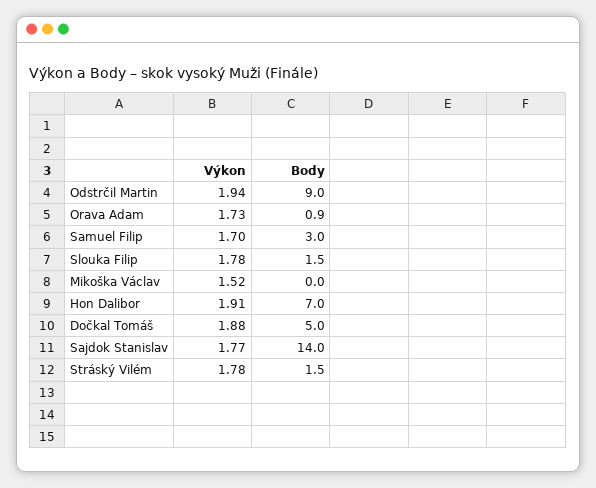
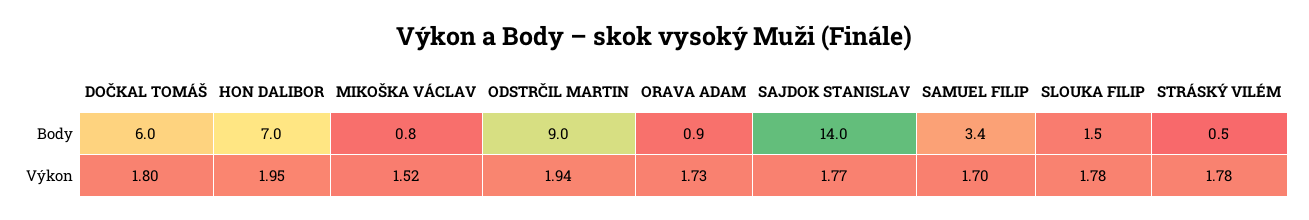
  {
    "Výkon": {
      "Odstrčil Martin": 1.94,
      "Orava Adam": 1.73,
      "Samuel Filip": 1.7,
      "Slouka Filip": 1.78,
      "Mikoška Václav": 1.52,
-     "Hon Dalibor": 1.91,
+     "Hon Dalibor": 1.95,
-     "Dočkal Tomáš": 1.88,
+     "Dočkal Tomáš": 1.8,
      "Sajdok Stanislav": 1.77,
      "Stráský Vilém": 1.78
    },
    "Body": {
      "Odstrčil Martin": 9,
      "Orava Adam": 0.9,
-     "Samuel Filip": 3,
+     "Samuel Filip": 3.4,
      "Slouka Filip": 1.5,
-     "Mikoška Václav": 0,
+     "Mikoška Václav": 0.8,
      "Hon Dalibor": 7,
-     "Dočkal Tomáš": 5,
+     "Dočkal Tomáš": 6,
      "Sajdok Stanislav": 14,
-     "Stráský Vilém": 1.5
+     "Stráský Vilém": 0.5
    }
  }

